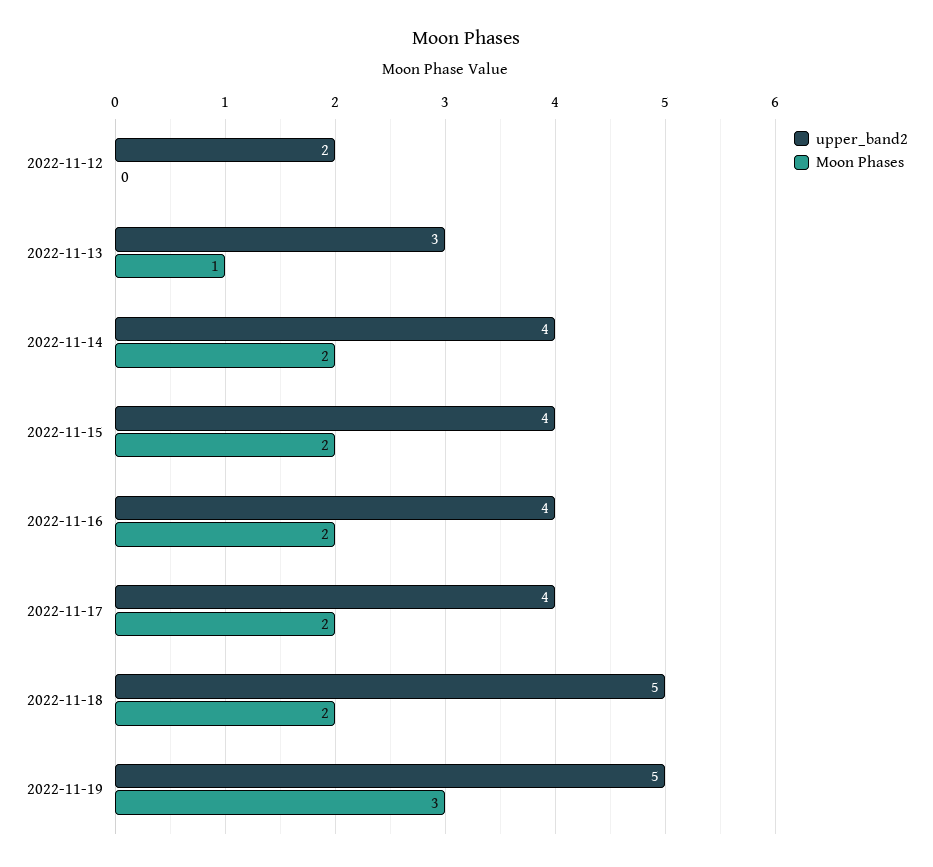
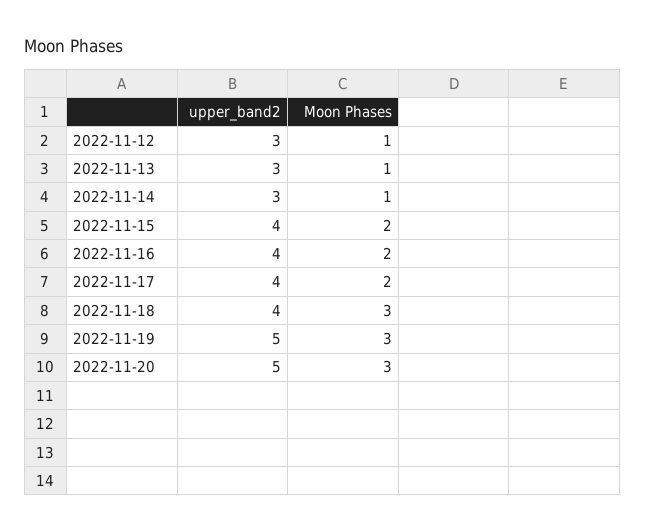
  {
    "upper_band2": {
-     "2022-11-12": 2,
+     "2022-11-12": 3,
      "2022-11-13": 3,
-     "2022-11-14": 4,
+     "2022-11-14": 3,
      "2022-11-15": 4,
      "2022-11-16": 4,
      "2022-11-17": 4,
-     "2022-11-18": 5,
+     "2022-11-18": 4,
-     "2022-11-19": 5
+     "2022-11-19": 5,
+     "2022-11-20": 5
    },
    "Moon Phases": {
-     "2022-11-12": 0,
+     "2022-11-12": 1,
      "2022-11-13": 1,
-     "2022-11-14": 2,
+     "2022-11-14": 1,
      "2022-11-15": 2,
      "2022-11-16": 2,
      "2022-11-17": 2,
-     "2022-11-18": 2,
+     "2022-11-18": 3,
-     "2022-11-19": 3
+     "2022-11-19": 3,
+     "2022-11-20": 3
    }
  }

